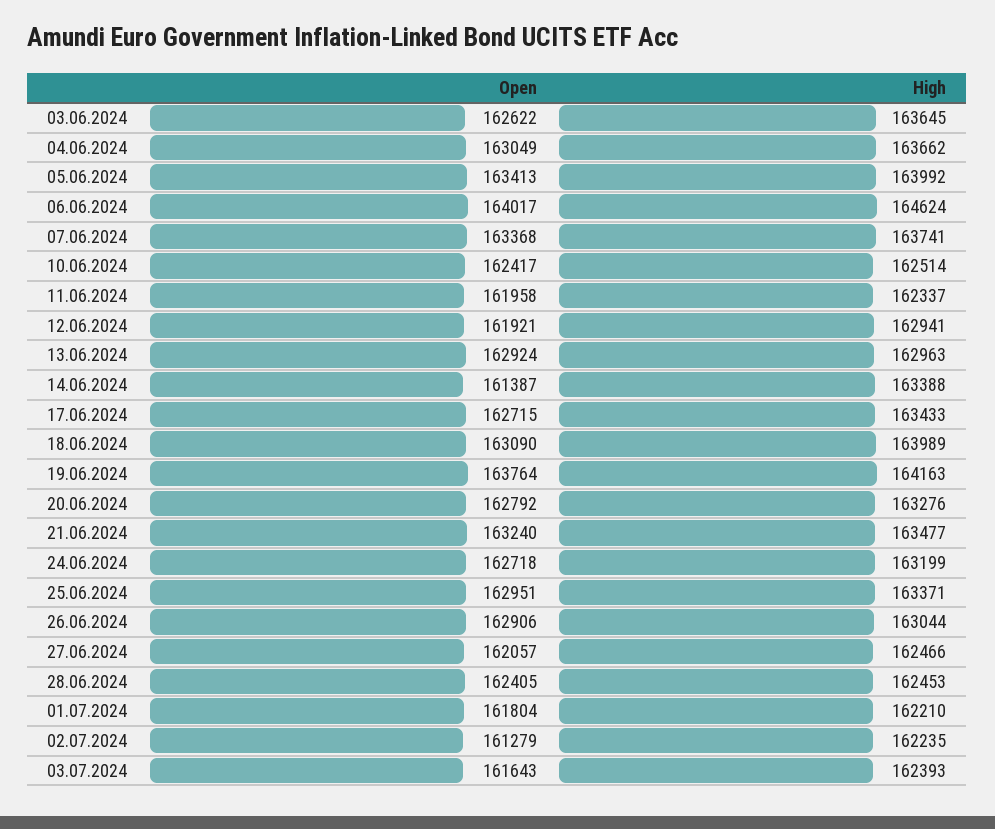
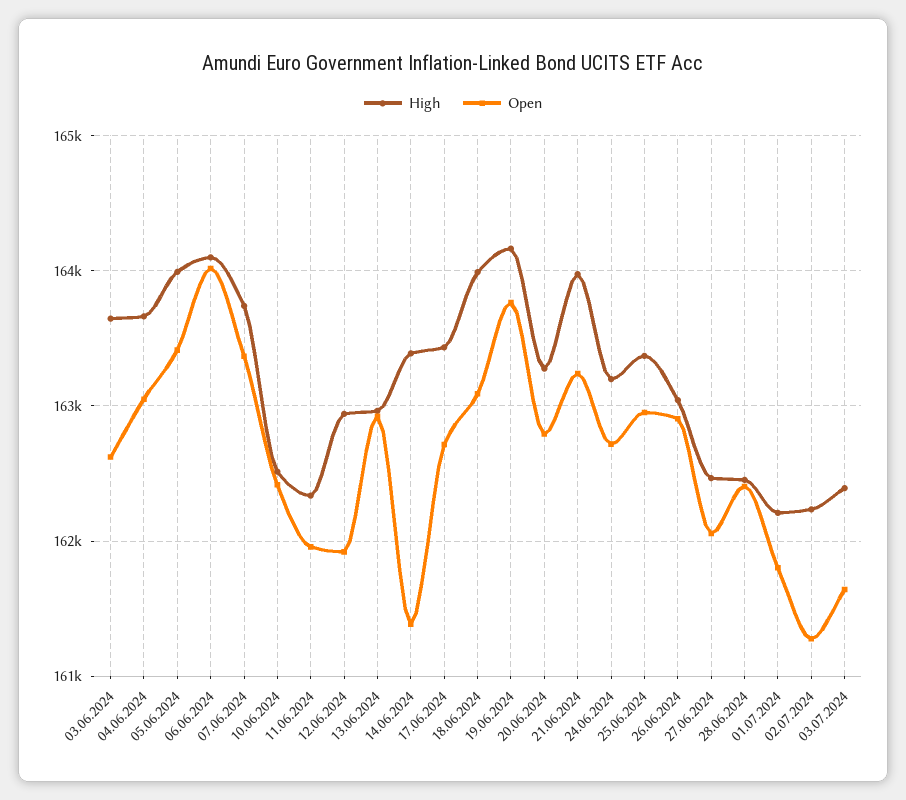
  {
    "Open": {
      "03.06.2024": 162622,
      "04.06.2024": 163049,
      "05.06.2024": 163413,
      "06.06.2024": 164017,
      "07.06.2024": 163368,
      "10.06.2024": 162417,
      "11.06.2024": 161958,
      "12.06.2024": 161921,
      "13.06.2024": 162924,
      "14.06.2024": 161387,
      "17.06.2024": 162715,
      "18.06.2024": 163090,
      "19.06.2024": 163764,
      "20.06.2024": 162792,
      "21.06.2024": 163240,
      "24.06.2024": 162718,
      "25.06.2024": 162951,
      "26.06.2024": 162906,
      "27.06.2024": 162057,
      "28.06.2024": 162405,
      "01.07.2024": 161804,
      "02.07.2024": 161279,
      "03.07.2024": 161643
    },
    "High": {
      "03.06.2024": 163645,
      "04.06.2024": 163662,
      "05.06.2024": 163992,
-     "06.06.2024": 164624,
+     "06.06.2024": 164100,
      "07.06.2024": 163741,
      "10.06.2024": 162514,
      "11.06.2024": 162337,
      "12.06.2024": 162941,
      "13.06.2024": 162963,
      "14.06.2024": 163388,
      "17.06.2024": 163433,
      "18.06.2024": 163989,
      "19.06.2024": 164163,
      "20.06.2024": 163276,
-     "21.06.2024": 163477,
+     "21.06.2024": 164000,
      "24.06.2024": 163199,
      "25.06.2024": 163371,
      "26.06.2024": 163044,
      "27.06.2024": 162466,
      "28.06.2024": 162453,
      "01.07.2024": 162210,
      "02.07.2024": 162235,
      "03.07.2024": 162393
    }
  }

